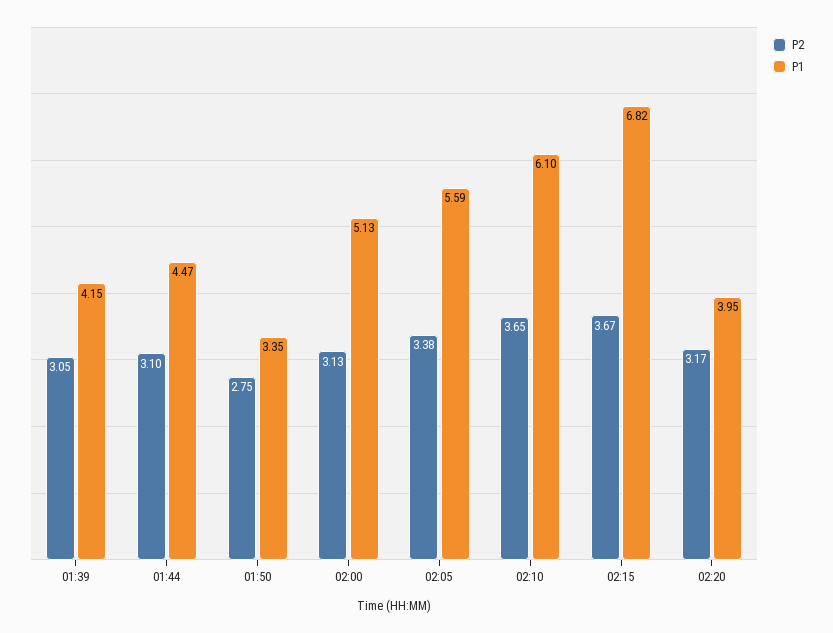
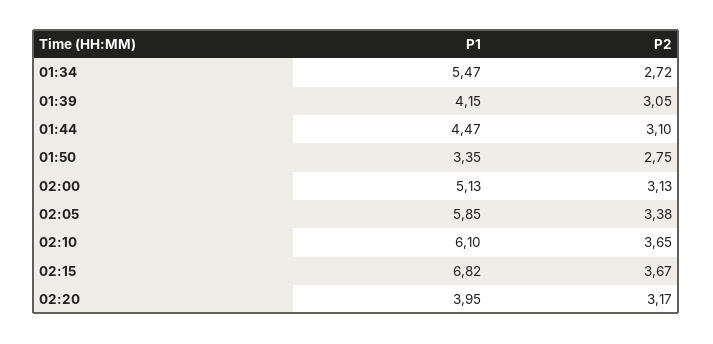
  {
    "P2": {
      "01:39": 3.05,
      "01:44": 3.1,
      "01:50": 2.75,
      "02:00": 3.13,
      "02:05": 3.38,
      "02:10": 3.65,
      "02:15": 3.67,
-     "02:20": 3.17
+     "02:20": 3.17,
+     "01:34": 2.72
    },
    "P1": {
      "01:39": 4.15,
      "01:44": 4.47,
      "01:50": 3.35,
      "02:00": 5.13,
-     "02:05": 5.59,
+     "02:05": 5.85,
      "02:10": 6.1,
      "02:15": 6.82,
-     "02:20": 3.95
+     "02:20": 3.95,
+     "01:34": 5.47
    }
  }

